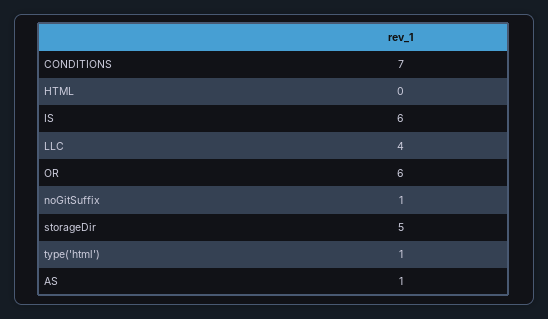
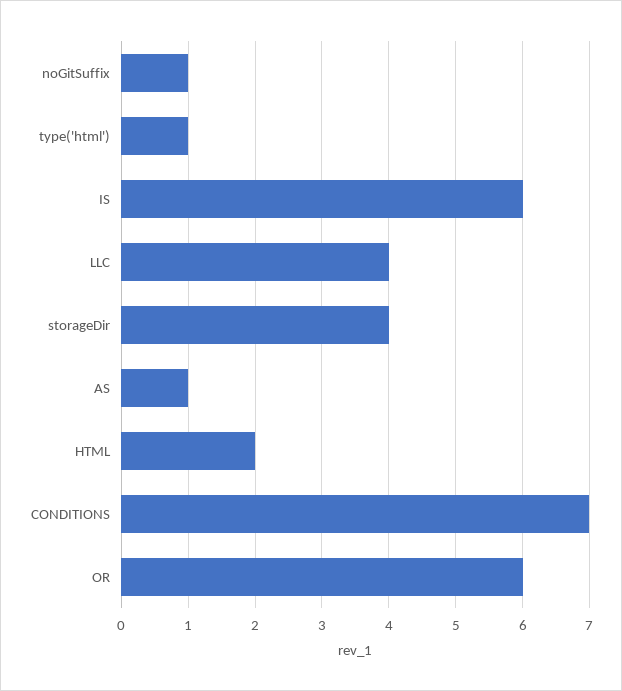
  {
    "CONDITIONS": 7,
-   "HTML": 0,
+   "HTML": 2,
    "IS": 6,
    "LLC": 4,
    "OR": 6,
    "noGitSuffix": 1,
-   "storageDir": 5,
+   "storageDir": 4,
    "type('html')": 1,
    "AS": 1
  }

